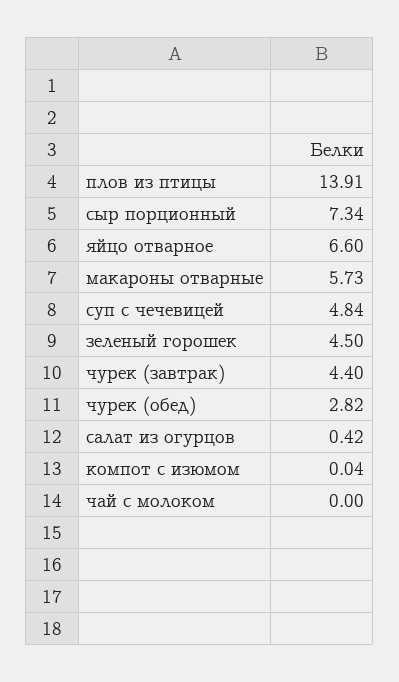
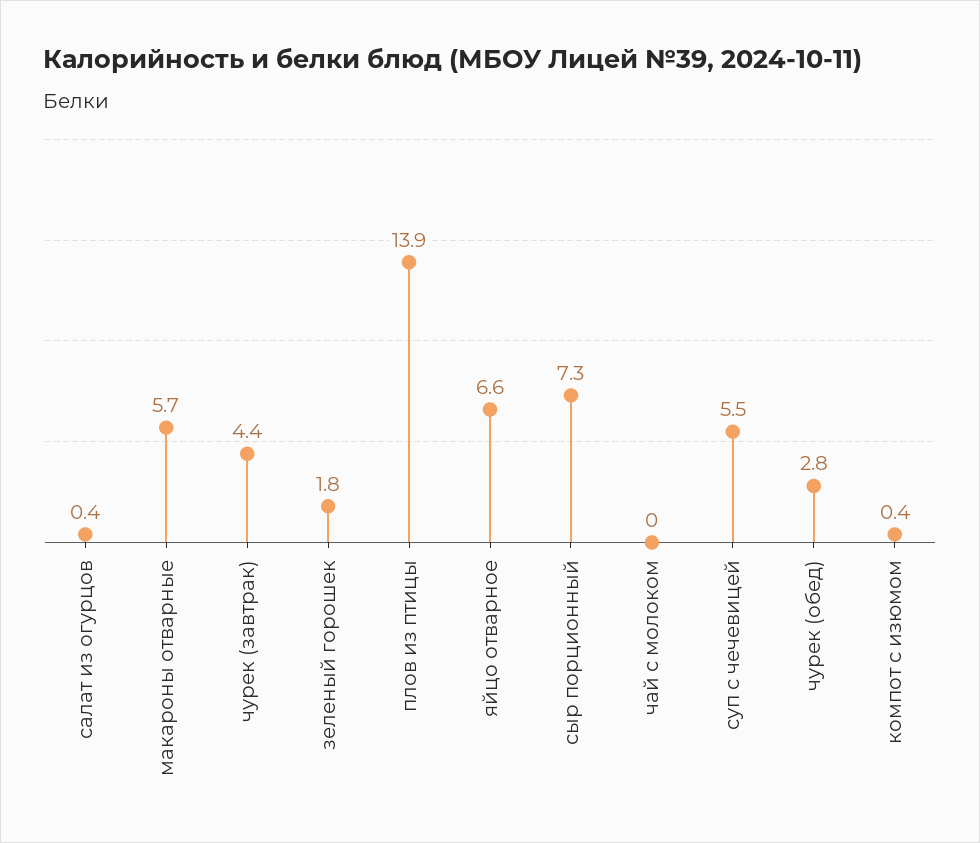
  {
    "плов из птицы": 13.91,
    "сыр порционный": 7.34,
    "яйцо отварное": 6.6,
    "макароны отварные": 5.73,
-   "суп с чечевицей": 4.84,
+   "суп с чечевицей": 5.5,
-   "зеленый горошек": 4.5,
+   "зеленый горошек": 1.8,
    "чурек (завтрак)": 4.4,
    "чурек (обед)": 2.82,
    "салат из огурцов": 0.42,
-   "компот с изюмом": 0.04,
+   "компот с изюмом": 0.4,
    "чай с молоком": 0
  }

